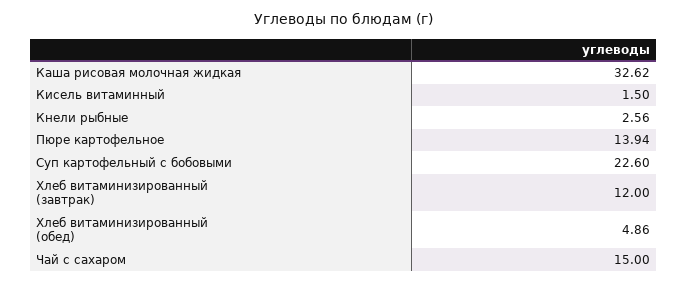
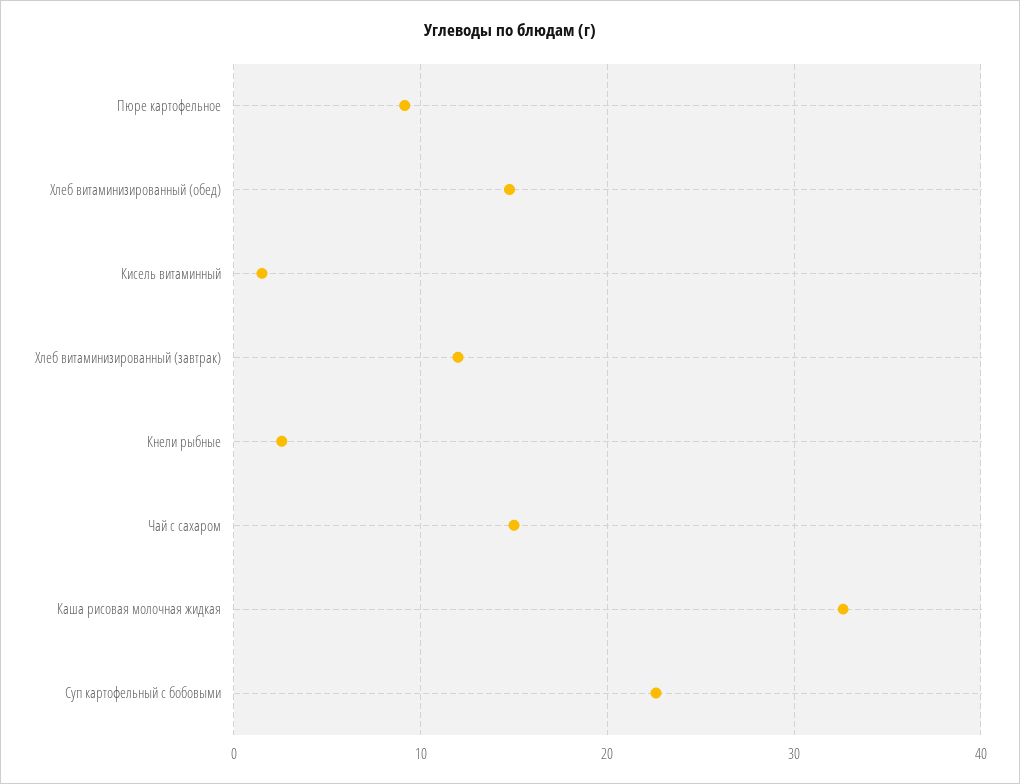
  {
    "Каша рисовая молочная жидкая": 32.62,
    "Кисель витаминный": 1.5,
    "Кнели рыбные": 2.56,
-   "Пюре картофельное": 13.94,
+   "Пюре картофельное": 9,
    "Суп картофельный с бобовыми": 22.6,
    "Хлеб витаминизированный (завтрак)": 12,
-   "Хлеб витаминизированный (обед)": 4.86,
+   "Хлеб витаминизированный (обед)": 15,
    "Чай с сахаром": 15
  }

